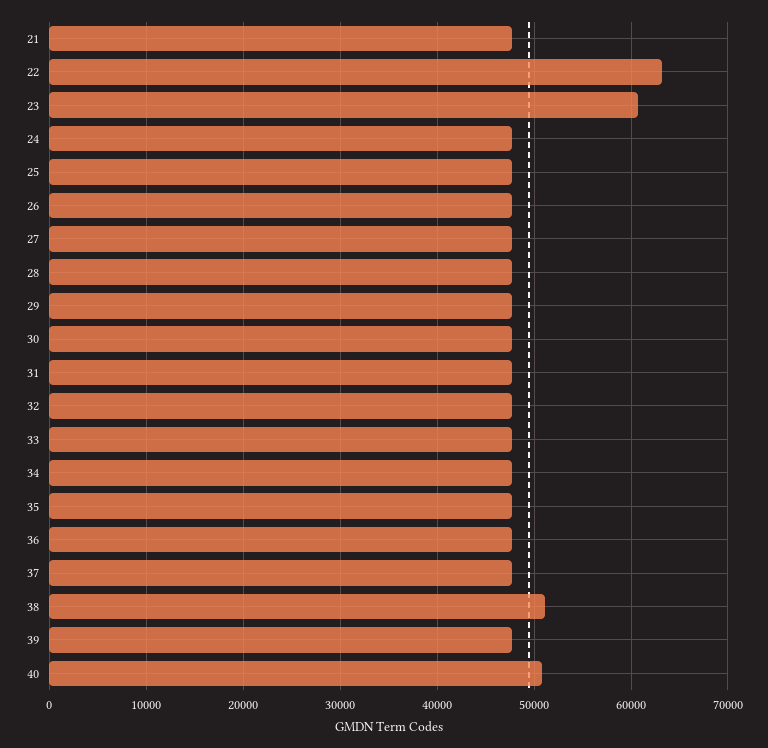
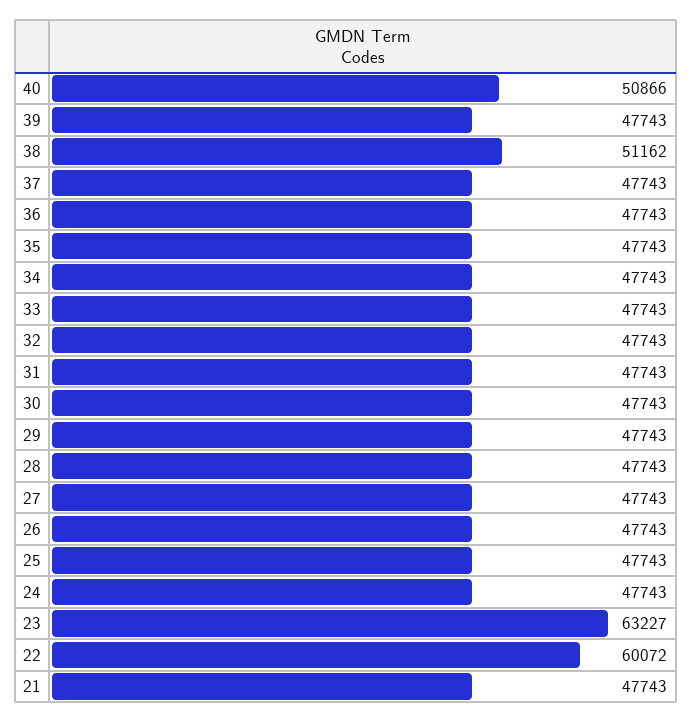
  {
    "21": 47743,
-   "22": 63000,
+   "22": 60072,
-   "23": 61000,
+   "23": 63227,
    "24": 47743,
    "25": 47743,
    "26": 47743,
    "27": 47743,
    "28": 47743,
    "29": 47743,
    "30": 47743,
    "31": 47743,
    "32": 47743,
    "33": 47743,
    "34": 47743,
    "35": 47743,
    "36": 47743,
    "37": 47743,
    "38": 51162,
    "39": 47743,
    "40": 50866
  }

